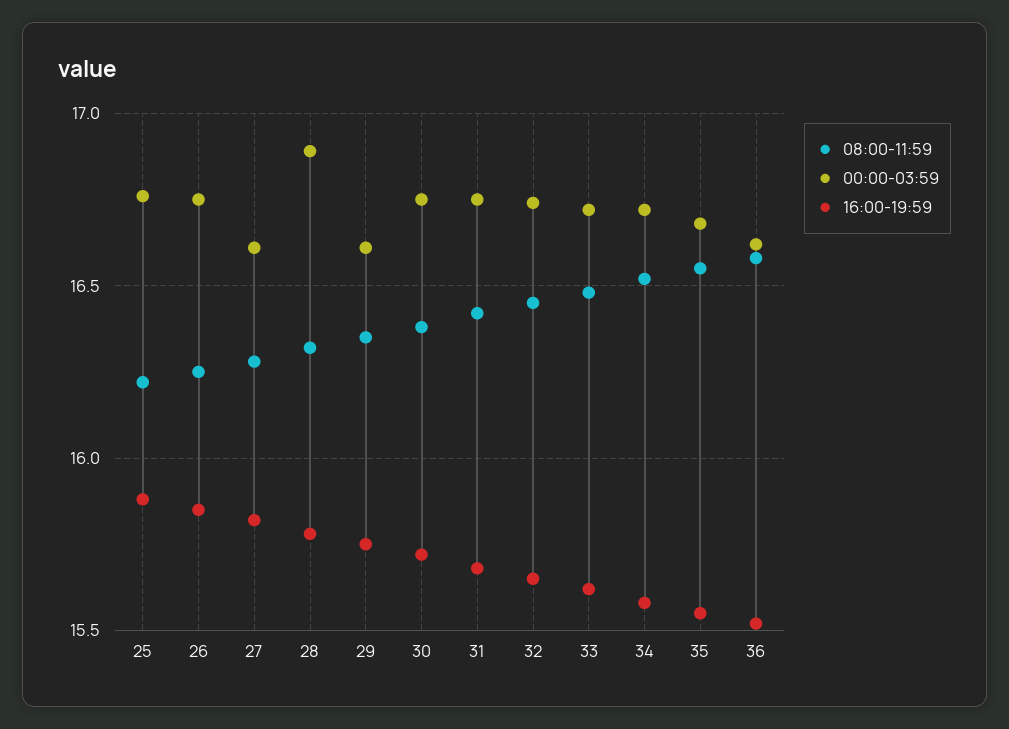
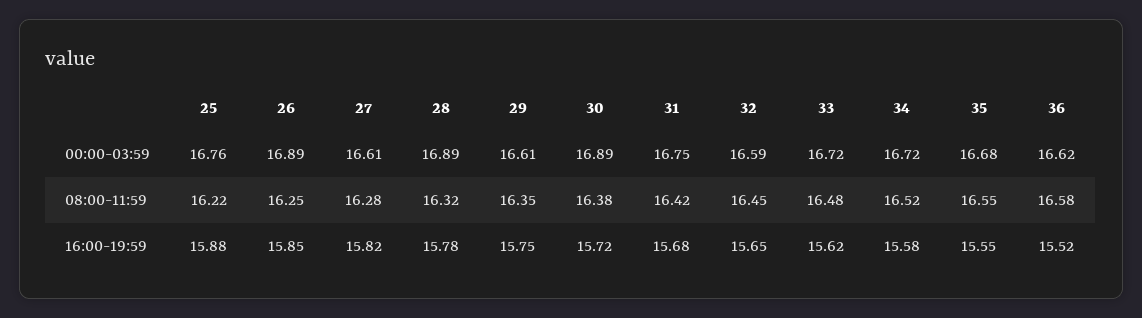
  {
    "08:00-11:59": {
      "25": 16.22,
      "26": 16.25,
      "27": 16.28,
      "28": 16.32,
      "29": 16.35,
      "30": 16.38,
      "31": 16.42,
      "32": 16.45,
      "33": 16.48,
      "34": 16.52,
      "35": 16.55,
      "36": 16.58
    },
    "00:00-03:59": {
      "25": 16.76,
-     "26": 16.75,
+     "26": 16.89,
      "27": 16.61,
      "28": 16.89,
      "29": 16.61,
-     "30": 16.75,
+     "30": 16.89,
      "31": 16.75,
-     "32": 16.75,
+     "32": 16.59,
      "33": 16.72,
      "34": 16.72,
      "35": 16.68,
      "36": 16.62
    },
    "16:00-19:59": {
      "25": 15.88,
      "26": 15.85,
      "27": 15.82,
      "28": 15.78,
      "29": 15.75,
      "30": 15.72,
      "31": 15.68,
      "32": 15.65,
      "33": 15.62,
      "34": 15.58,
      "35": 15.55,
      "36": 15.52
    }
  }

